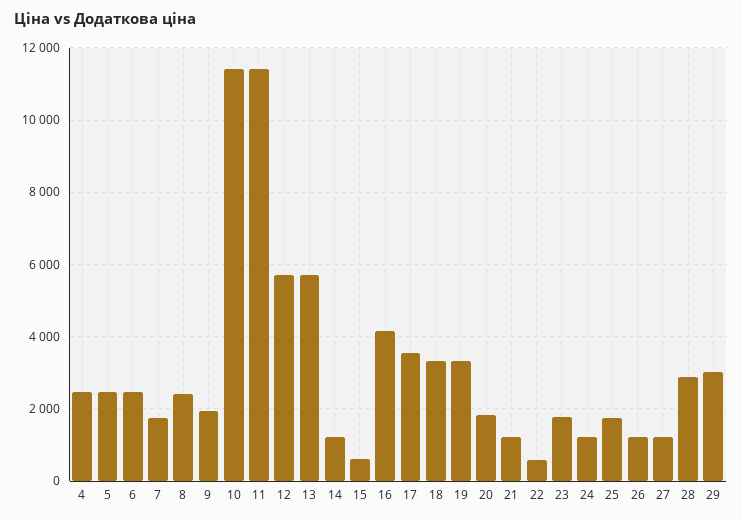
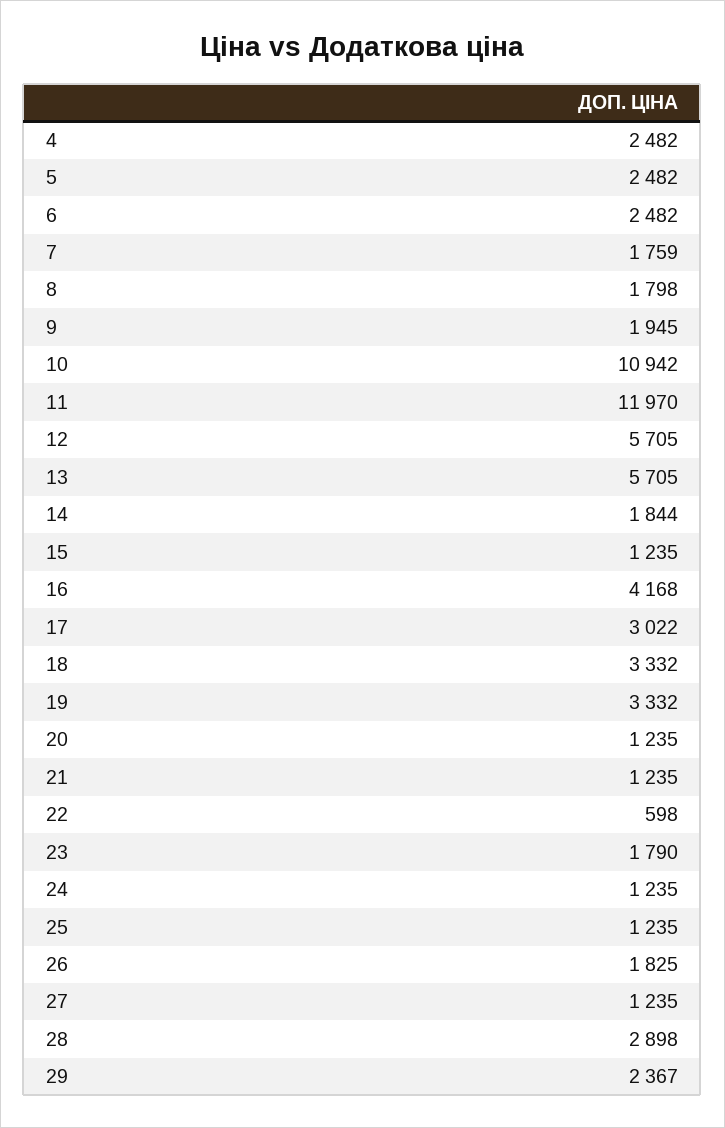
  {
    "4": 2482,
    "5": 2482,
    "6": 2482,
    "7": 1759,
-   "8": 2400,
+   "8": 1798,
    "9": 1945,
-   "10": 11400,
+   "10": 10942,
-   "11": 11400,
+   "11": 11970,
    "12": 5705,
    "13": 5705,
-   "14": 1200,
+   "14": 1844,
-   "15": 600,
+   "15": 1235,
    "16": 4168,
-   "17": 3600,
+   "17": 3022,
    "18": 3332,
    "19": 3332,
-   "20": 1800,
+   "20": 1235,
    "21": 1235,
    "22": 598,
    "23": 1790,
    "24": 1235,
-   "25": 1800,
+   "25": 1235,
-   "26": 1200,
+   "26": 1825,
    "27": 1235,
    "28": 2898,
-   "29": 3000
+   "29": 2367
  }

